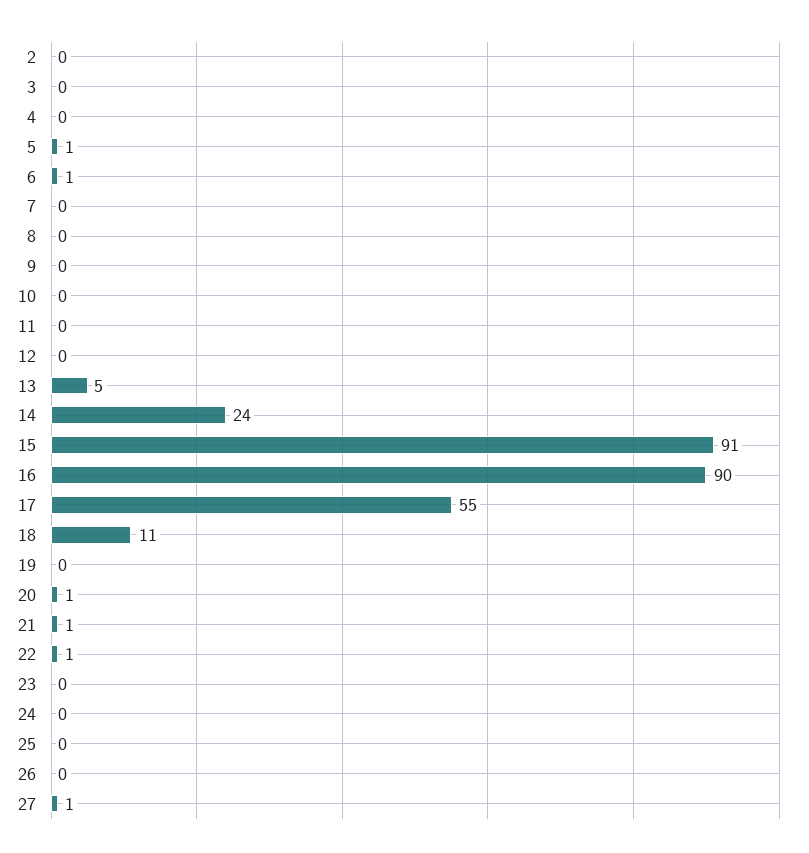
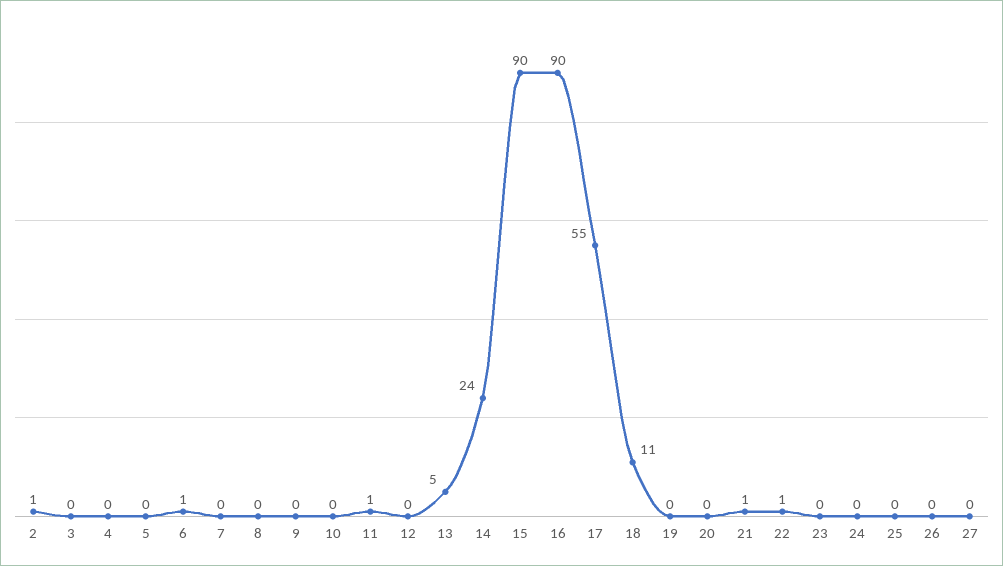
  {
-   "2": 0,
+   "2": 1,
    "3": 0,
    "4": 0,
-   "5": 1,
+   "5": 0,
    "6": 1,
    "7": 0,
    "8": 0,
    "9": 0,
    "10": 0,
-   "11": 0,
+   "11": 1,
    "12": 0,
    "13": 5,
    "14": 24,
-   "15": 91,
+   "15": 90,
    "16": 90,
    "17": 55,
    "18": 11,
    "19": 0,
-   "20": 1,
+   "20": 0,
    "21": 1,
    "22": 1,
    "23": 0,
    "24": 0,
    "25": 0,
    "26": 0,
-   "27": 1
+   "27": 0
  }

